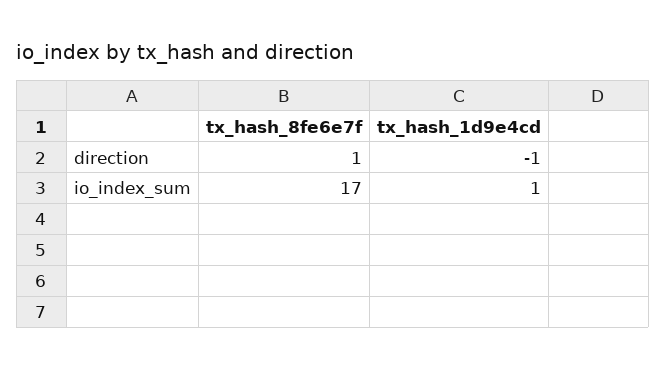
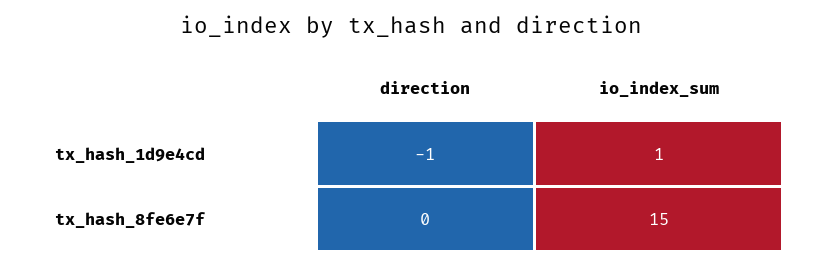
  {
    "tx_hash_8fe6e7f": {
-     "direction": 1,
+     "direction": 0,
-     "io_index_sum": 17
+     "io_index_sum": 15
    },
    "tx_hash_1d9e4cd": {
      "direction": -1,
      "io_index_sum": 1
    }
  }

